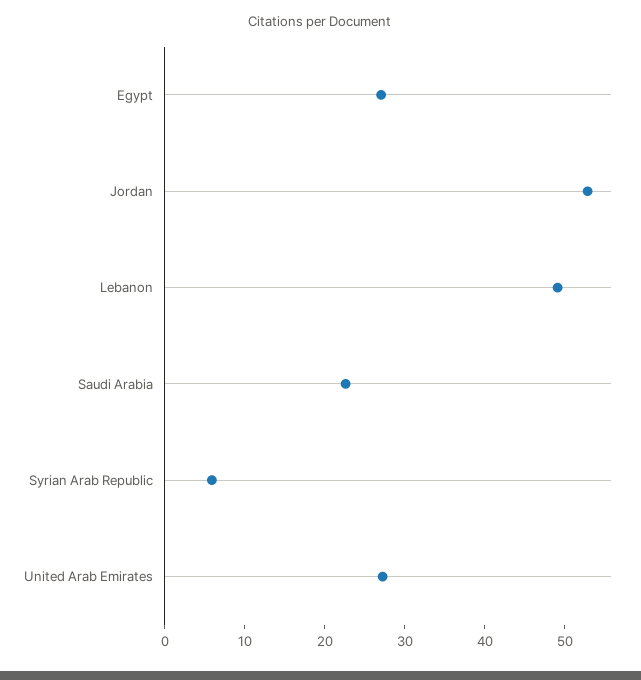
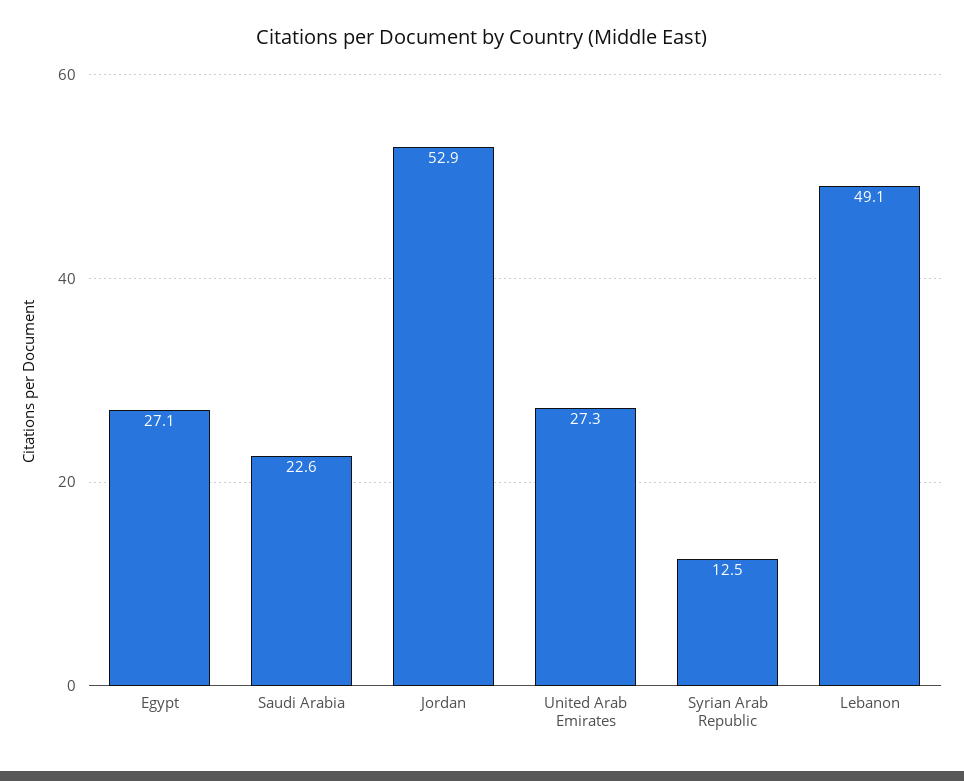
  {
    "Egypt": 27.1,
    "Jordan": 52.9,
    "Lebanon": 49.1,
    "Saudi Arabia": 22.6,
-   "Syrian Arab Republic": 6,
+   "Syrian Arab Republic": 12.5,
    "United Arab Emirates": 27.3
  }

